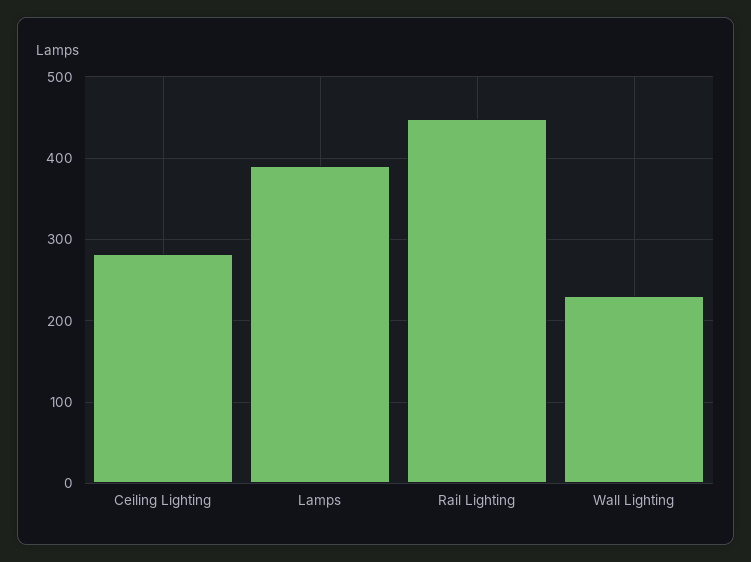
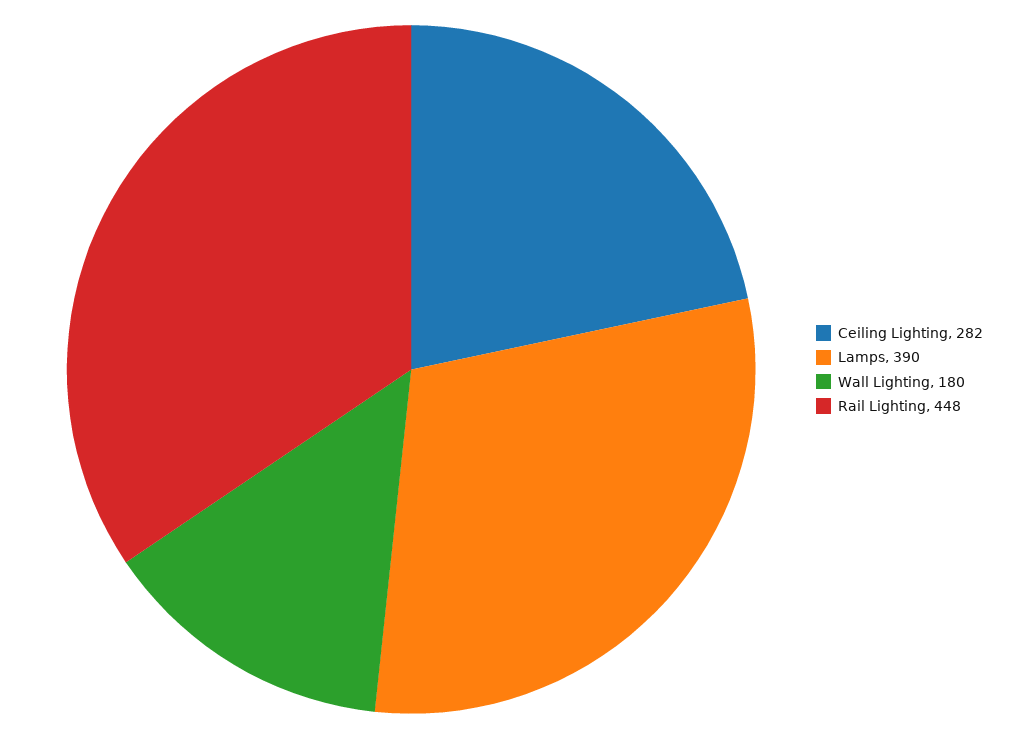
  {
    "Ceiling Lighting": 282,
    "Lamps": 390,
    "Rail Lighting": 448,
-   "Wall Lighting": 230
+   "Wall Lighting": 180
  }

